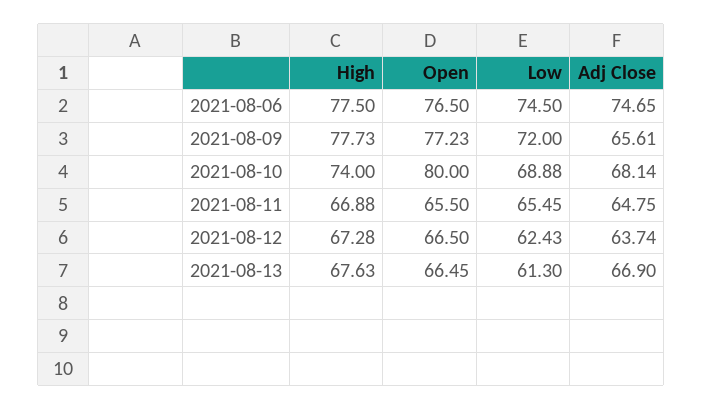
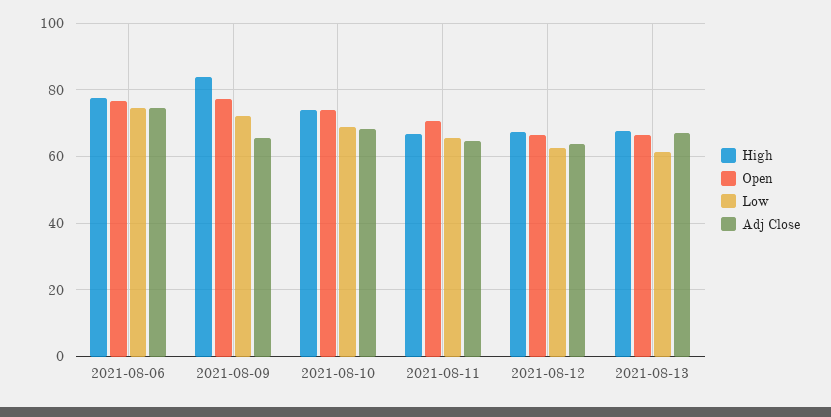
  {
    "High": {
      "2021-08-06": 77.5,
-     "2021-08-09": 77.73,
+     "2021-08-09": 84,
      "2021-08-10": 74,
      "2021-08-11": 66.88,
      "2021-08-12": 67.28,
      "2021-08-13": 67.63
    },
    "Open": {
      "2021-08-06": 76.5,
      "2021-08-09": 77.23,
-     "2021-08-10": 80,
+     "2021-08-10": 74,
-     "2021-08-11": 65.5,
+     "2021-08-11": 70,
      "2021-08-12": 66.5,
      "2021-08-13": 66.45
    },
    "Low": {
      "2021-08-06": 74.5,
      "2021-08-09": 72,
      "2021-08-10": 68.88,
      "2021-08-11": 65.45,
      "2021-08-12": 62.43,
      "2021-08-13": 61.3
    },
    "Adj Close": {
      "2021-08-06": 74.65,
      "2021-08-09": 65.61,
      "2021-08-10": 68.14,
      "2021-08-11": 64.75,
      "2021-08-12": 63.74,
      "2021-08-13": 66.9
    }
  }

